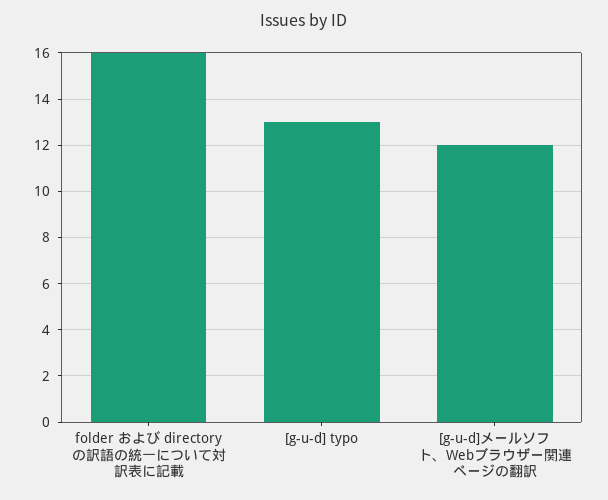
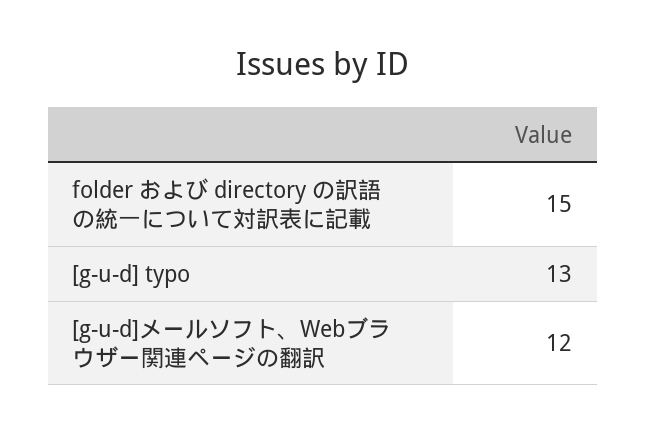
  {
-   "folder および directory の訳語の統一について対訳表に記載": 16,
+   "folder および directory の訳語の統一について対訳表に記載": 15,
    "[g-u-d] typo": 13,
    "[g-u-d]メールソフト、Webブラウザー関連ページの翻訳": 12
  }

